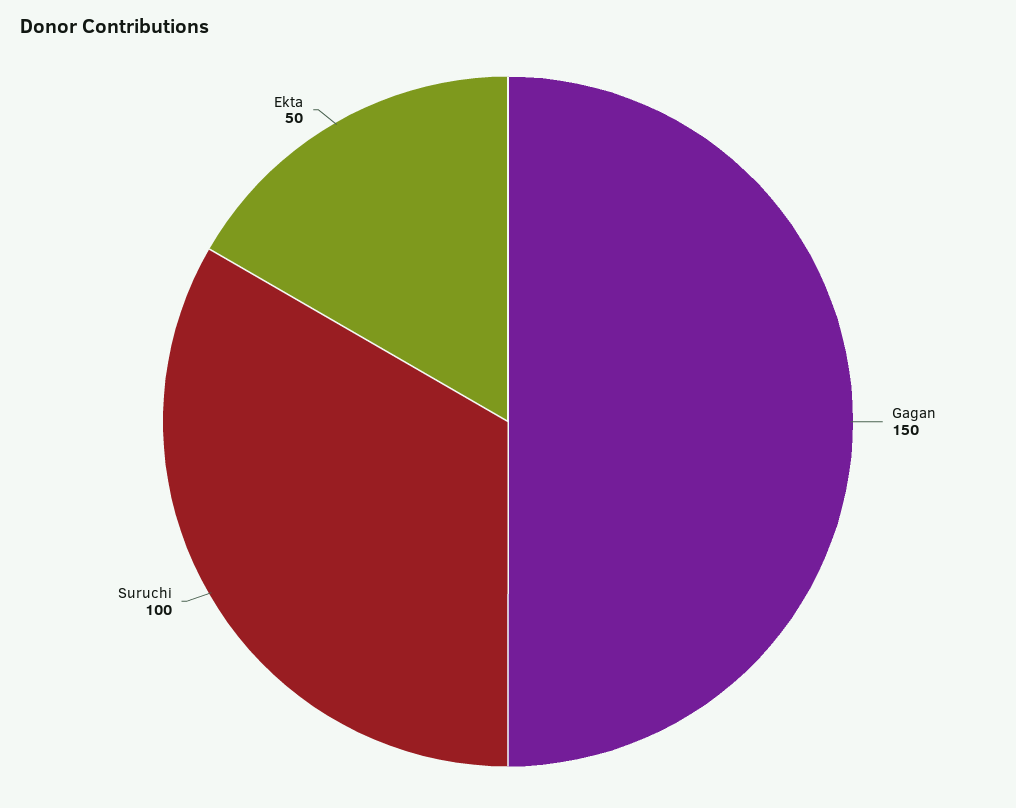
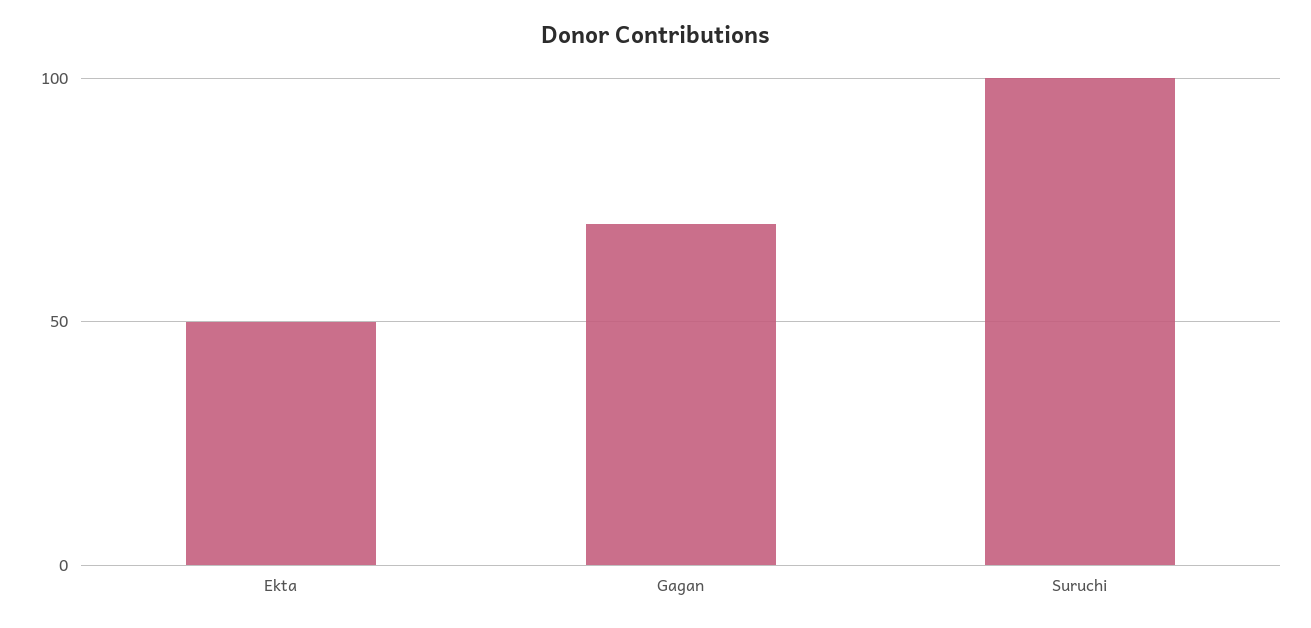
  {
-   "Gagan": 150,
+   "Gagan": 70,
    "Suruchi": 100,
    "Ekta": 50
  }

